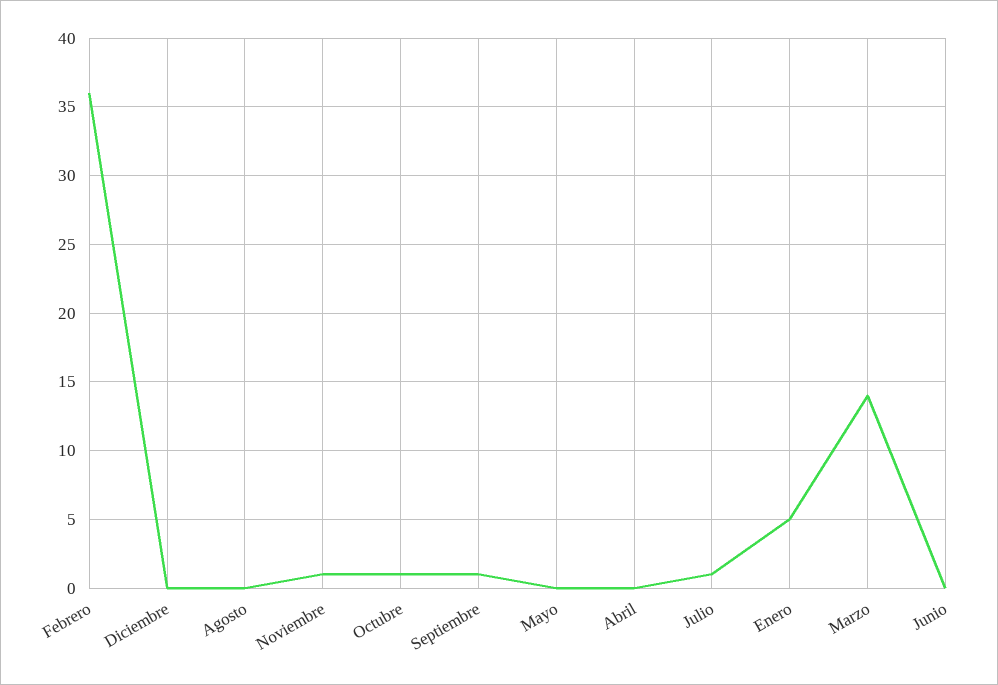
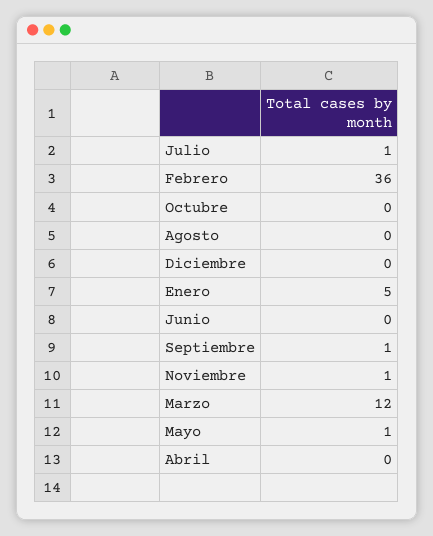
  {
    "Febrero": 36,
    "Diciembre": 0,
    "Agosto": 0,
    "Noviembre": 1,
-   "Octubre": 1,
+   "Octubre": 0,
    "Septiembre": 1,
-   "Mayo": 0,
+   "Mayo": 1,
    "Abril": 0,
    "Julio": 1,
    "Enero": 5,
-   "Marzo": 14,
+   "Marzo": 12,
    "Junio": 0
  }

